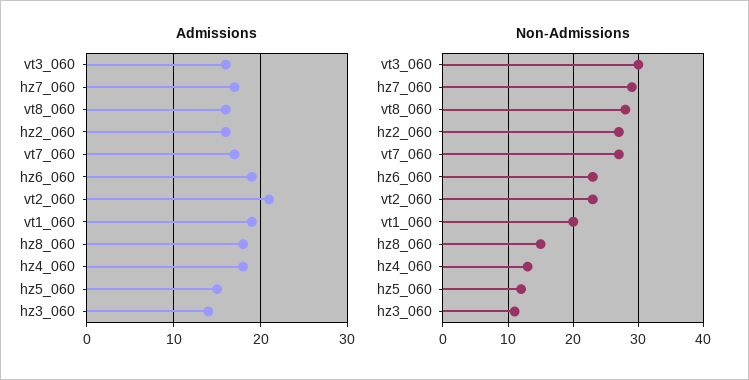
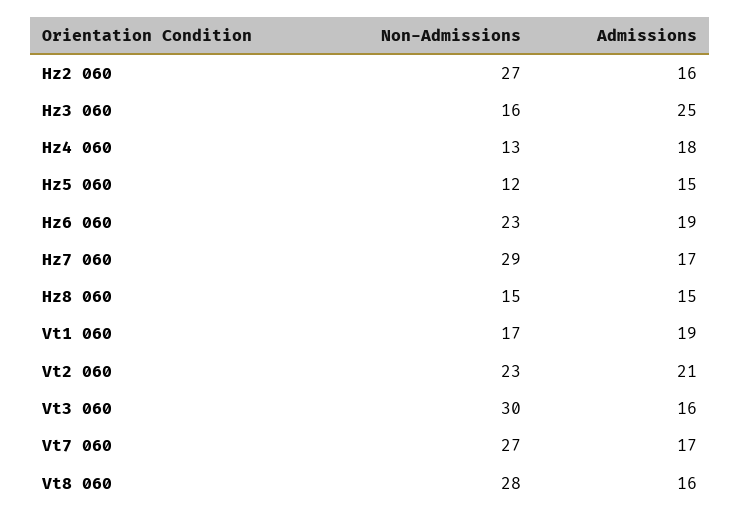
  {
    "Admissions": {
      "vt3_060": 16,
      "hz7_060": 17,
      "vt8_060": 16,
      "hz2_060": 16,
      "vt7_060": 17,
      "hz6_060": 19,
      "vt2_060": 21,
      "vt1_060": 19,
-     "hz8_060": 18,
+     "hz8_060": 15,
      "hz4_060": 18,
      "hz5_060": 15,
-     "hz3_060": 14
+     "hz3_060": 25
    },
    "Non-Admissions": {
      "vt3_060": 30,
      "hz7_060": 29,
      "vt8_060": 28,
      "hz2_060": 27,
      "vt7_060": 27,
      "hz6_060": 23,
      "vt2_060": 23,
-     "vt1_060": 20,
+     "vt1_060": 17,
      "hz8_060": 15,
      "hz4_060": 13,
      "hz5_060": 12,
-     "hz3_060": 11
+     "hz3_060": 16
    }
  }

